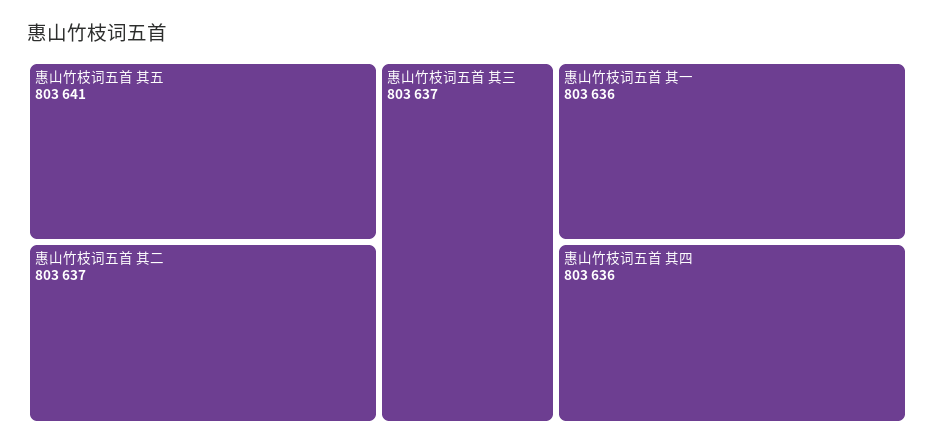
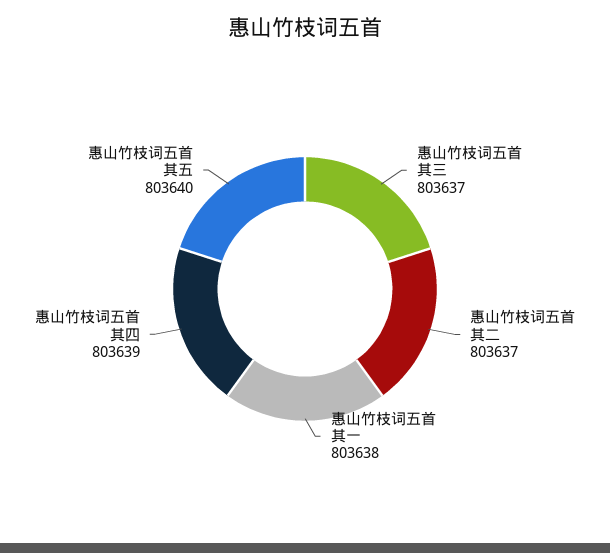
  {
-   "惠山竹枝词五首 其五": 803641,
+   "惠山竹枝词五首 其五": 803640,
    "惠山竹枝词五首 其二": 803637,
    "惠山竹枝词五首 其三": 803637,
-   "惠山竹枝词五首 其一": 803636,
+   "惠山竹枝词五首 其一": 803638,
-   "惠山竹枝词五首 其四": 803636
+   "惠山竹枝词五首 其四": 803639
  }

